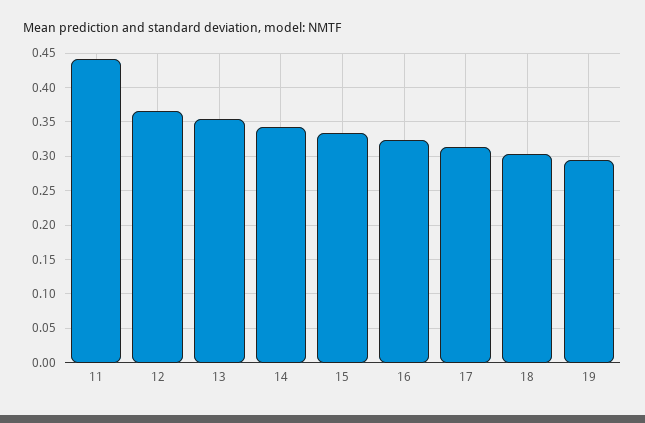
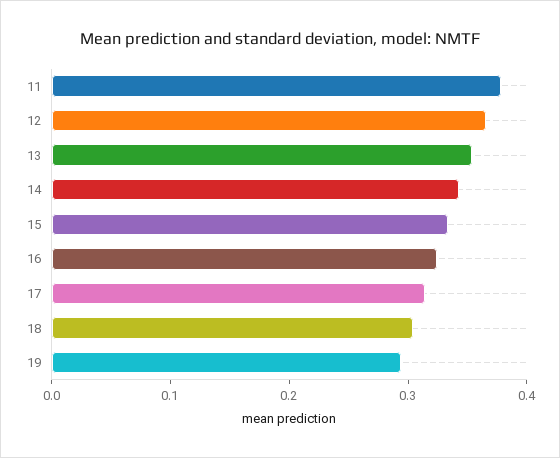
  {
-   "11": 0.44,
+   "11": 0.38,
    "12": 0.37,
    "13": 0.35,
    "14": 0.34,
    "15": 0.33,
    "16": 0.32,
    "17": 0.31,
    "18": 0.3,
    "19": 0.29
  }

